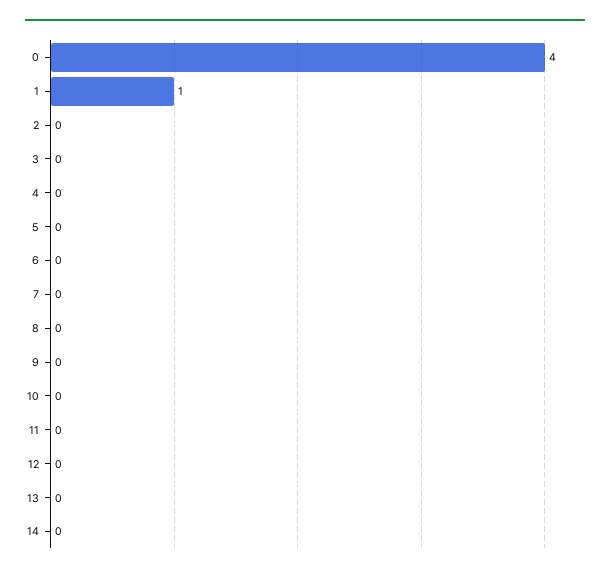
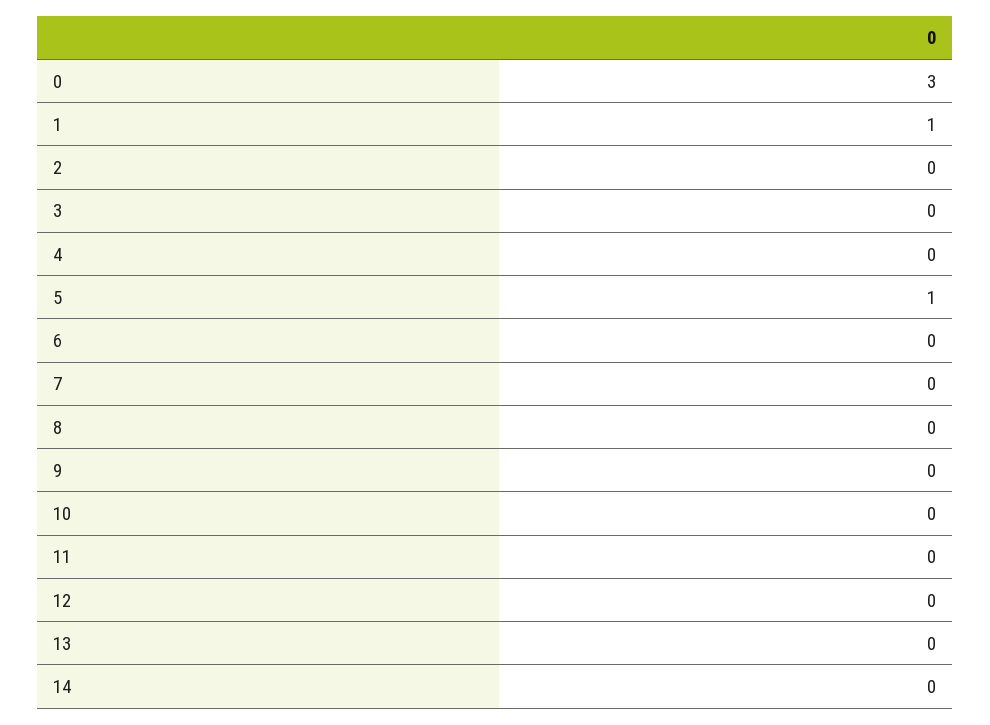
  {
-   "0": 4,
+   "0": 3,
    "1": 1,
    "2": 0,
    "3": 0,
    "4": 0,
-   "5": 0,
+   "5": 1,
    "6": 0,
    "7": 0,
    "8": 0,
    "9": 0,
    "10": 0,
    "11": 0,
    "12": 0,
    "13": 0,
    "14": 0
  }

